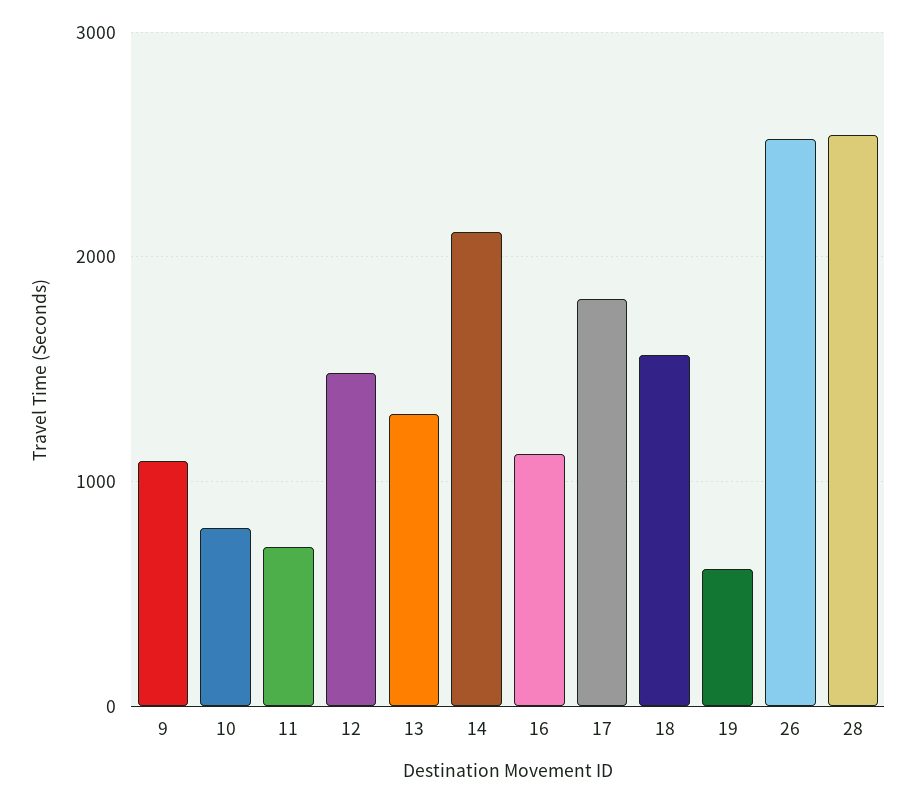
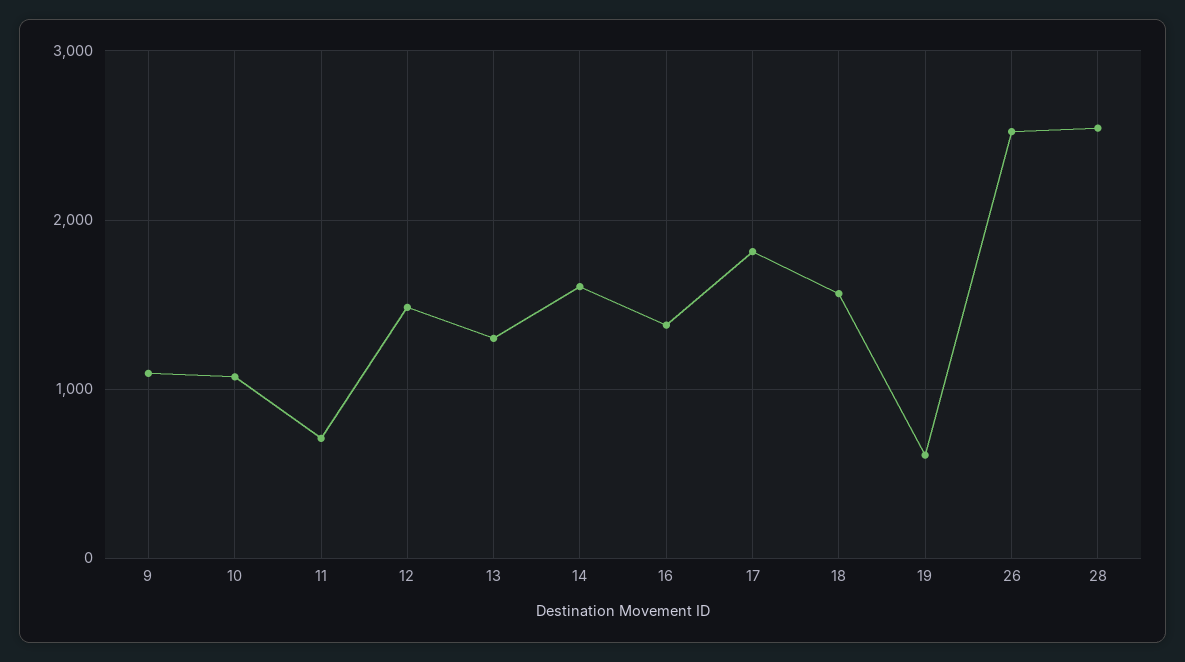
  {
    "9": 1100,
-   "10": 800,
+   "10": 1100,
    "11": 700,
    "12": 1500,
    "13": 1300,
-   "14": 2100,
+   "14": 1600,
-   "16": 1100,
+   "16": 1400,
    "17": 1800,
    "18": 1600,
    "19": 600,
    "26": 2500,
    "28": 2500
  }

